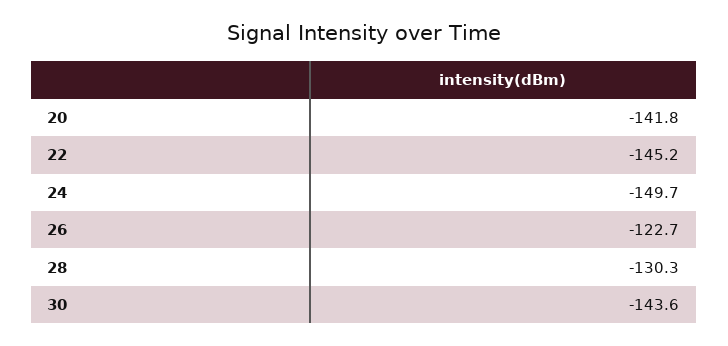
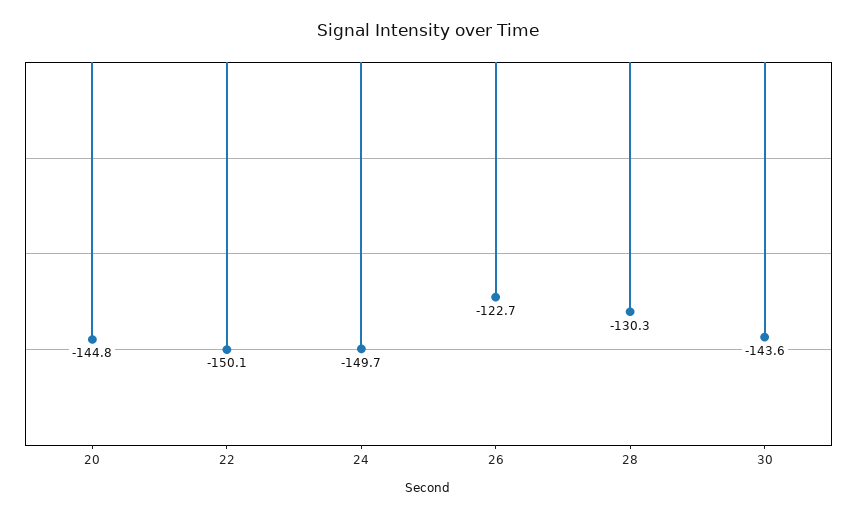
  {
-   "20": -141.8,
+   "20": -144.8,
-   "22": -145.2,
+   "22": -150.1,
    "24": -149.7,
    "26": -122.7,
    "28": -130.3,
    "30": -143.6
  }

